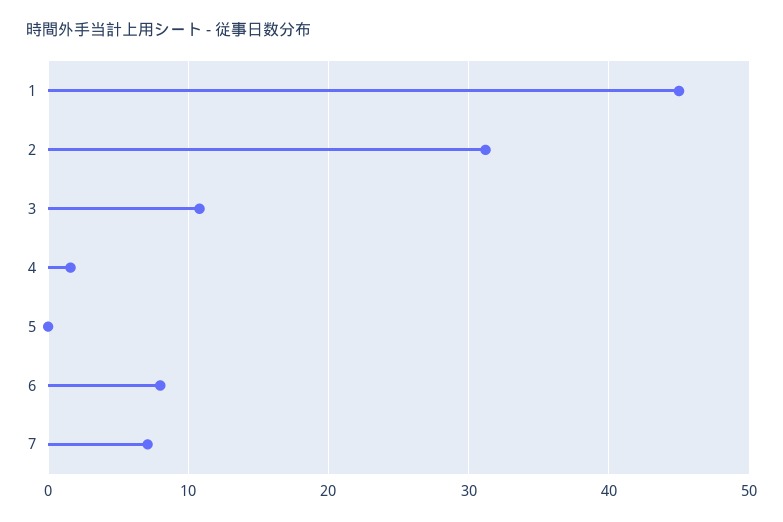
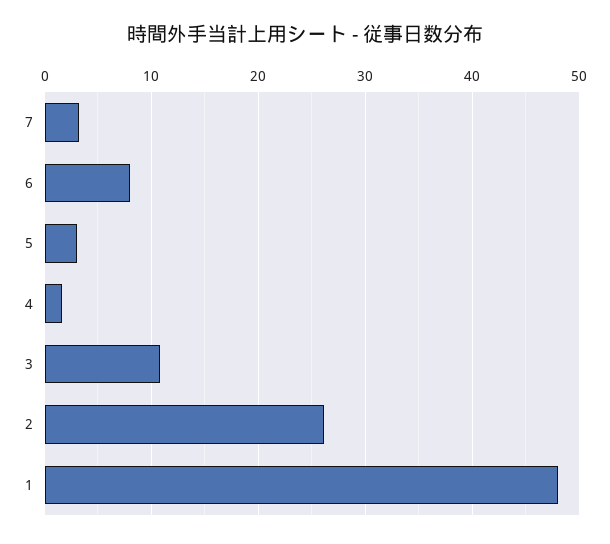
  {
-   "1": 45,
+   "1": 48,
-   "2": 31,
+   "2": 26,
    "3": 11,
    "4": 2,
-   "5": 0,
+   "5": 3,
    "6": 8,
-   "7": 7
+   "7": 3
  }

